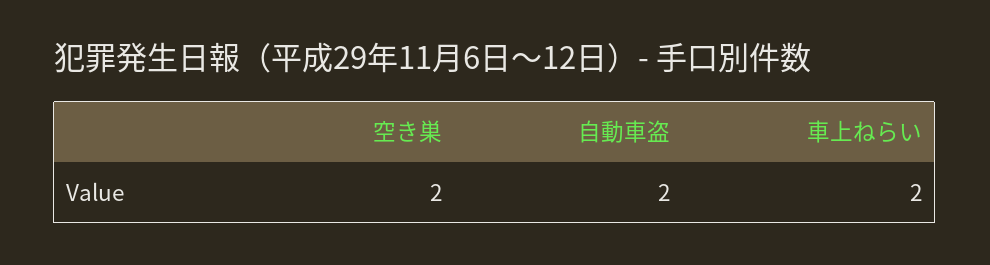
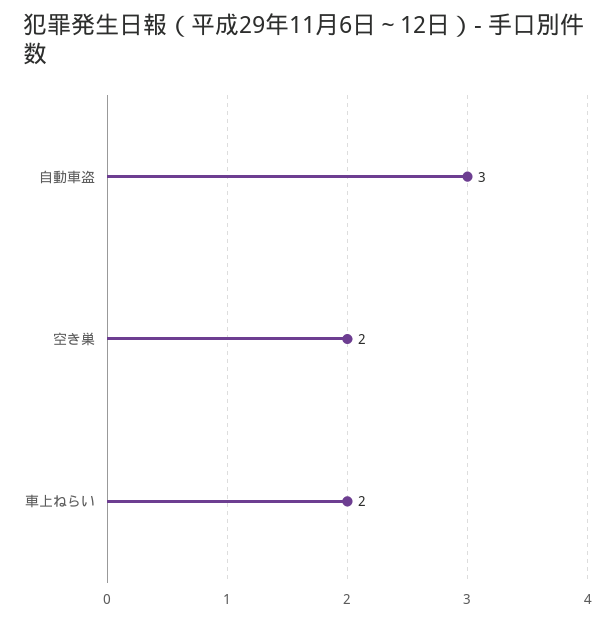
  {
    "空き巣": 2,
-   "自動車盗": 2,
+   "自動車盗": 3,
    "車上ねらい": 2
  }

